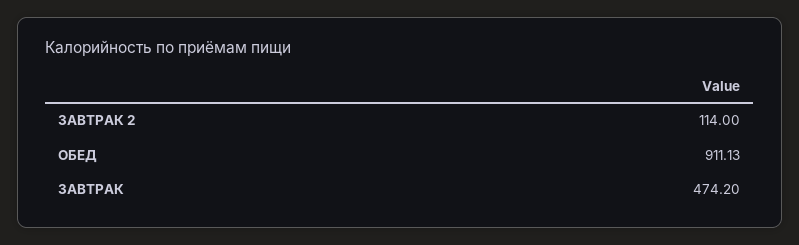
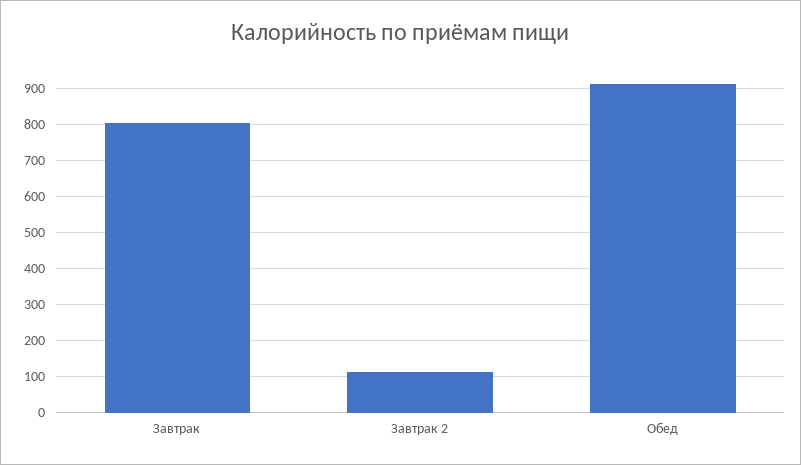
  {
    "ЗАВТРАК 2": 114,
    "ОБЕД": 911.13,
-   "ЗАВТРАК": 474.2
+   "ЗАВТРАК": 800
  }

